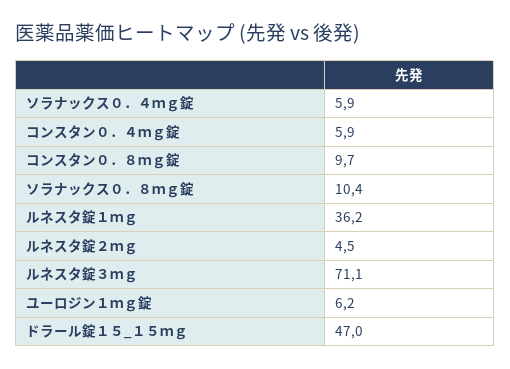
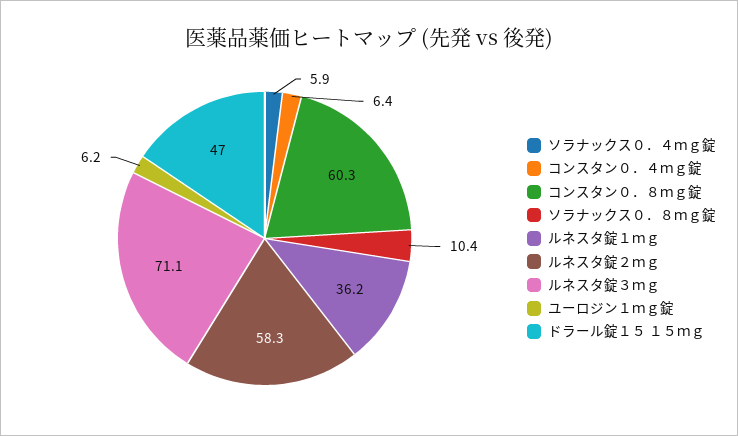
  {
    "ソラナックス０．４ｍｇ錠": 5.9,
-   "コンスタン０．４ｍｇ錠": 5.9,
+   "コンスタン０．４ｍｇ錠": 6.4,
-   "コンスタン０．８ｍｇ錠": 9.7,
+   "コンスタン０．８ｍｇ錠": 60.3,
    "ソラナックス０．８ｍｇ錠": 10.4,
    "ルネスタ錠１ｍｇ": 36.2,
-   "ルネスタ錠２ｍｇ": 4.5,
+   "ルネスタ錠２ｍｇ": 58.3,
    "ルネスタ錠３ｍｇ": 71.1,
    "ユーロジン１ｍｇ錠": 6.2,
    "ドラール錠１５_１５ｍｇ": 47
  }

